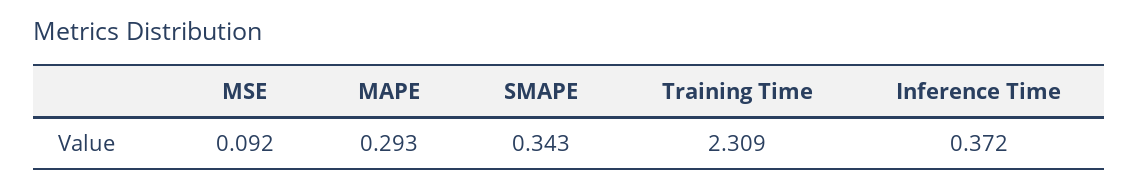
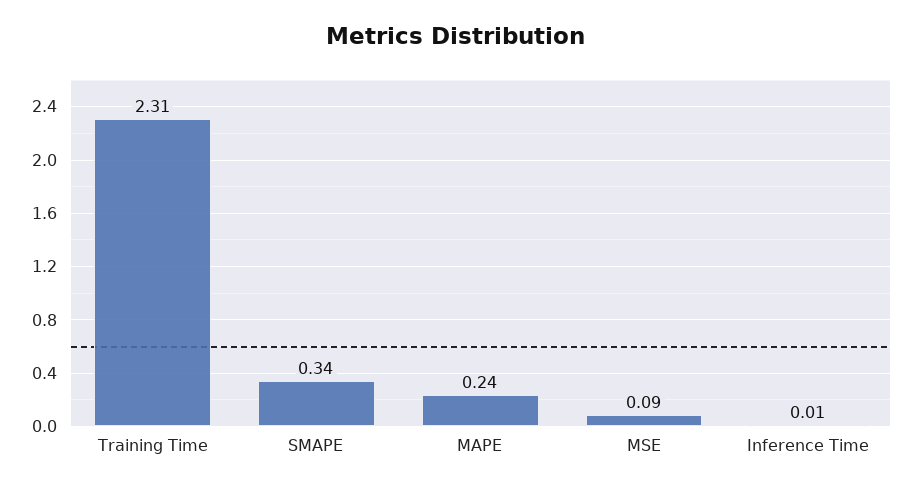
  {
    "MSE": 0.092,
-   "MAPE": 0.293,
+   "MAPE": 0.24,
    "SMAPE": 0.343,
    "Training Time": 2.309,
-   "Inference Time": 0.372
+   "Inference Time": 0.01
  }

